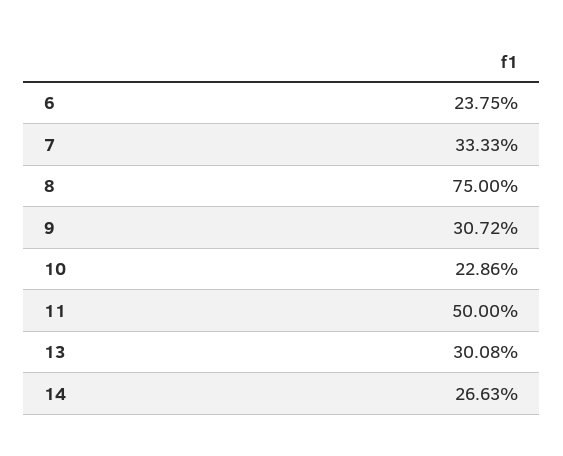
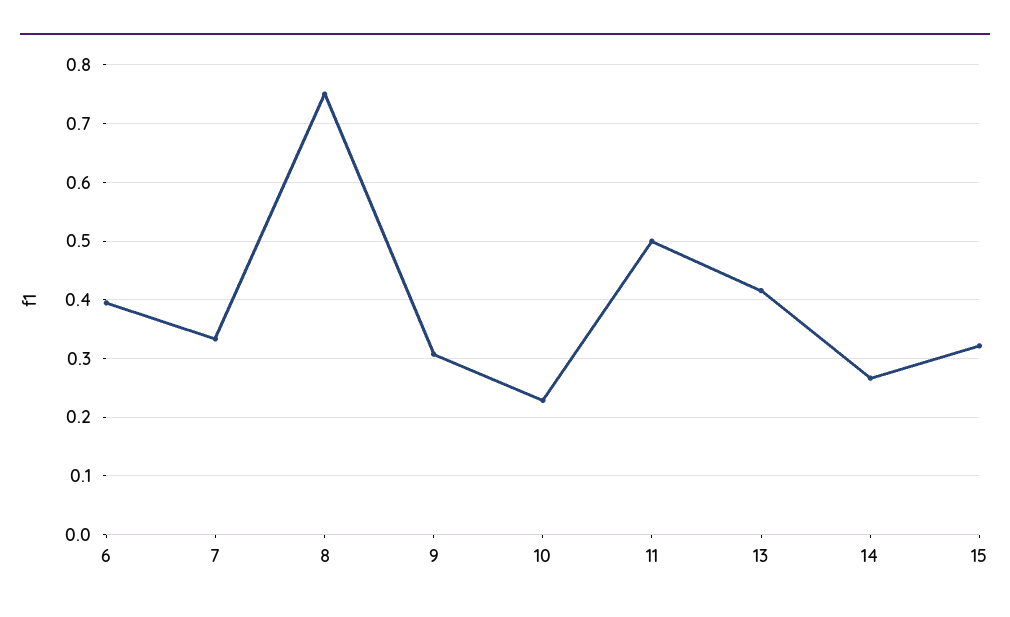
  {
-   "6": 0.2375,
+   "6": 0.4,
    "7": 0.3333,
    "8": 0.75,
    "9": 0.3072,
    "10": 0.2286,
    "11": 0.5,
-   "13": 0.3008,
+   "13": 0.42,
-   "14": 0.2663
+   "14": 0.2663,
+   "15": 0.32
  }

